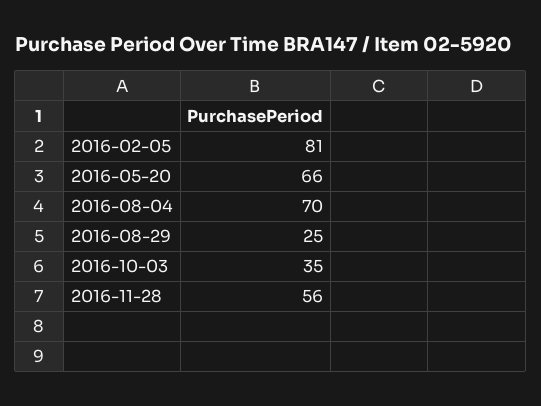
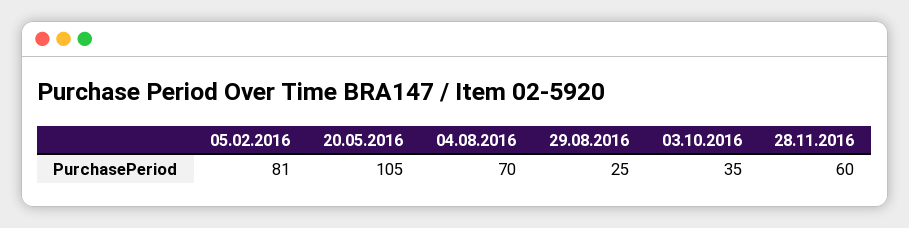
  {
    "2016-02-05": 81,
-   "2016-05-20": 66,
+   "2016-05-20": 105,
    "2016-08-04": 70,
    "2016-08-29": 25,
    "2016-10-03": 35,
-   "2016-11-28": 56
+   "2016-11-28": 60
  }

